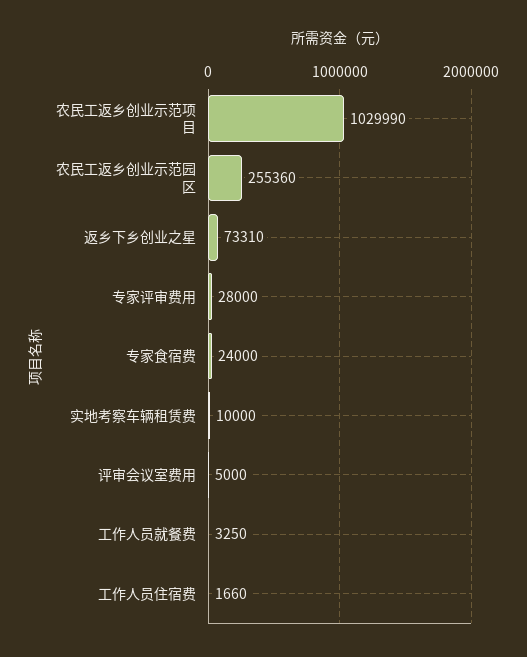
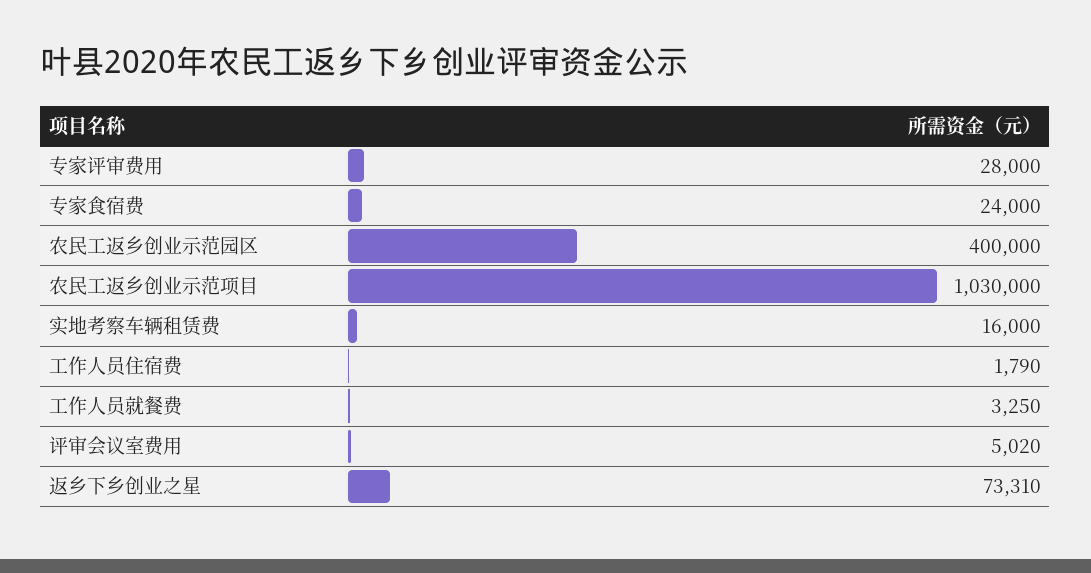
  {
-   "农民工返乡创业示范项目": 1029990,
+   "农民工返乡创业示范项目": 1030000,
-   "农民工返乡创业示范园区": 255360,
+   "农民工返乡创业示范园区": 400000,
    "返乡下乡创业之星": 73310,
    "专家评审费用": 28000,
    "专家食宿费": 24000,
-   "实地考察车辆租赁费": 10000,
+   "实地考察车辆租赁费": 16000,
-   "评审会议室费用": 5000,
+   "评审会议室费用": 5020,
    "工作人员就餐费": 3250,
-   "工作人员住宿费": 1660
+   "工作人员住宿费": 1790
  }

